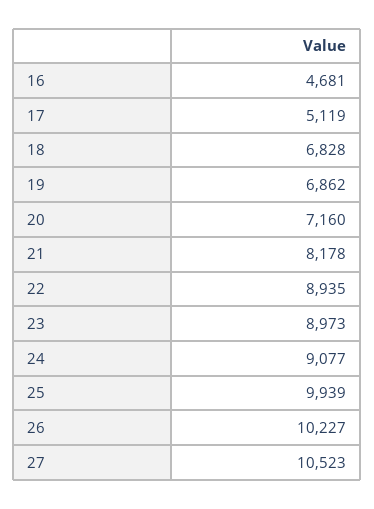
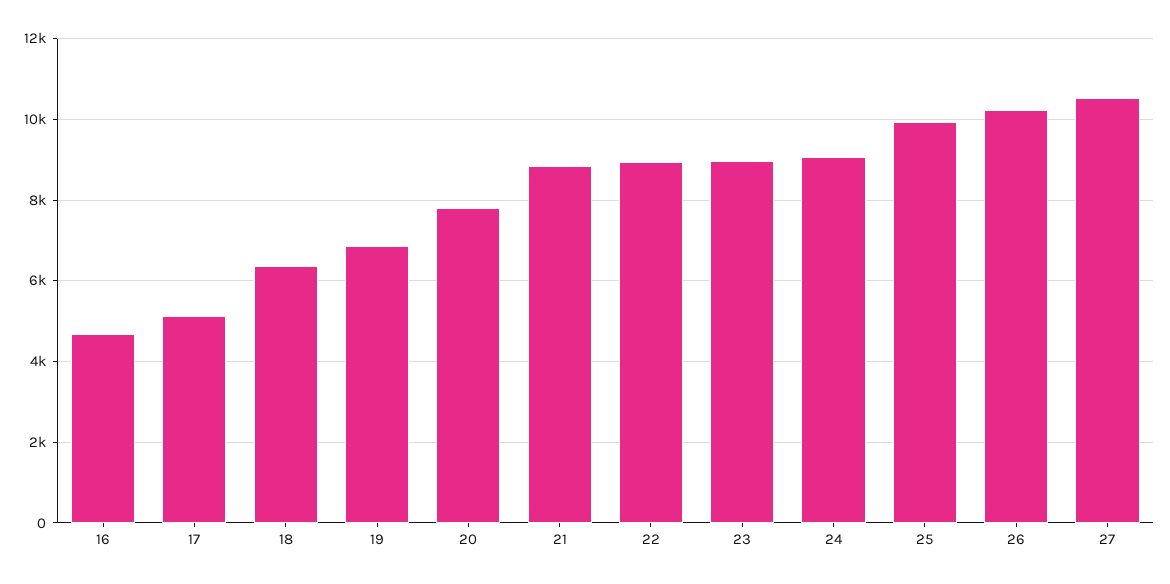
  {
    "16": 4681,
    "17": 5119,
-   "18": 6828,
+   "18": 6400,
    "19": 6862,
-   "20": 7160,
+   "20": 7800,
-   "21": 8178,
+   "21": 8800,
    "22": 8935,
    "23": 8973,
    "24": 9077,
    "25": 9939,
    "26": 10227,
    "27": 10523
  }

